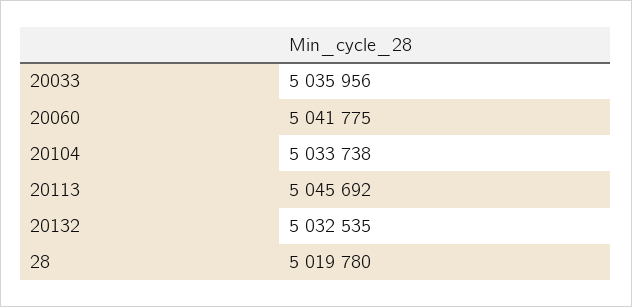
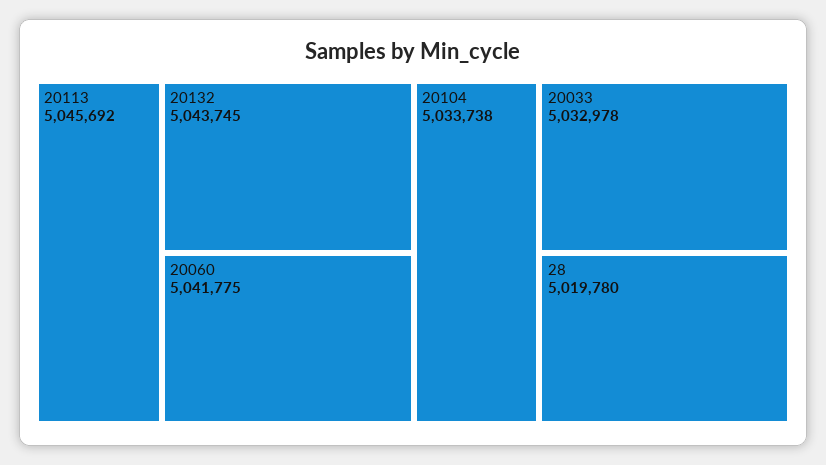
  {
-   "20033": 5035956,
+   "20033": 5032978,
    "20060": 5041775,
    "20104": 5033738,
    "20113": 5045692,
-   "20132": 5032535,
+   "20132": 5043745,
    "28": 5019780
  }

